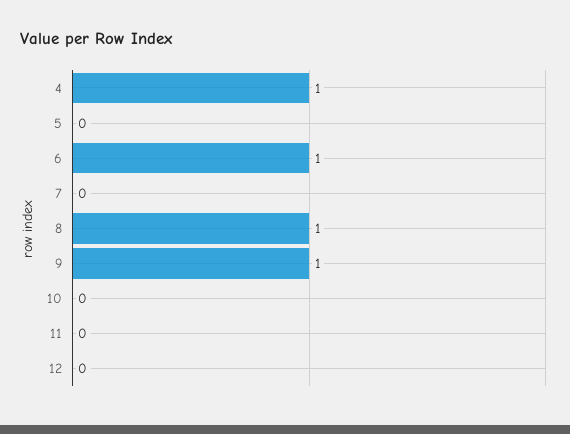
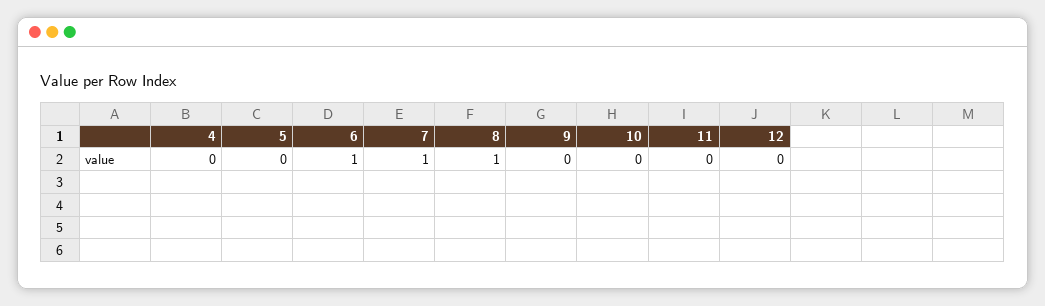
  {
-   "4": 1,
+   "4": 0,
    "5": 0,
    "6": 1,
-   "7": 0,
+   "7": 1,
    "8": 1,
-   "9": 1,
+   "9": 0,
    "10": 0,
    "11": 0,
    "12": 0
  }

